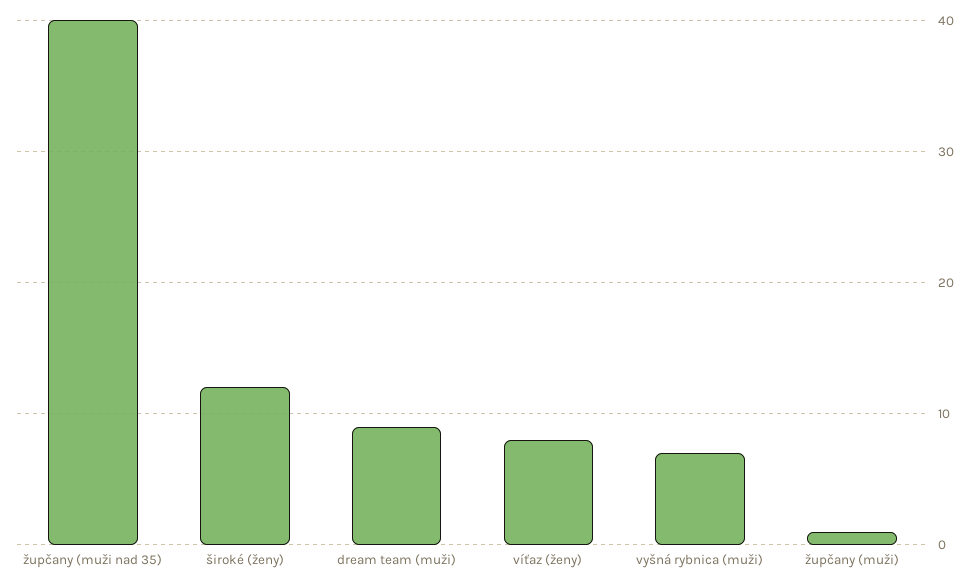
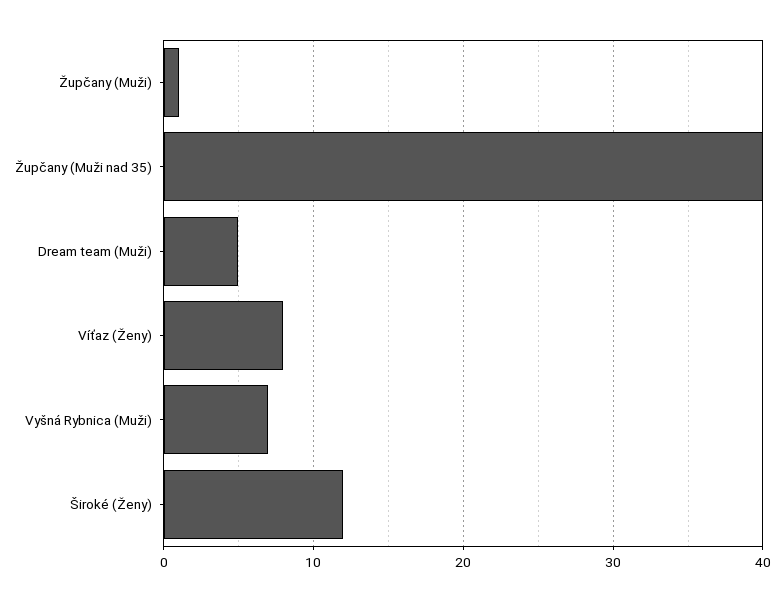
  {
    "župčany (muži nad 35)": 40,
    "široké (ženy)": 12,
-   "dream team (muži)": 9,
+   "dream team (muži)": 5,
    "víťaz (ženy)": 8,
    "vyšná rybnica (muži)": 7,
    "župčany (muži)": 1
  }

